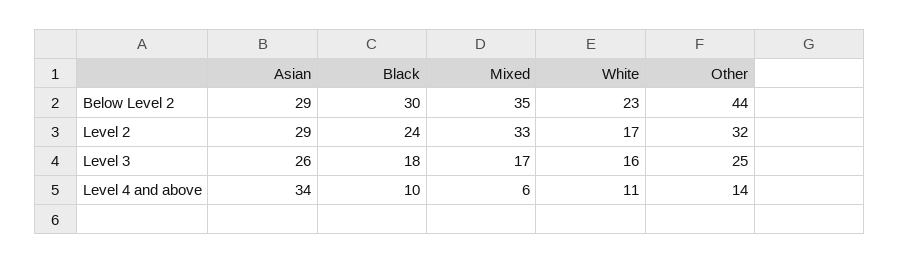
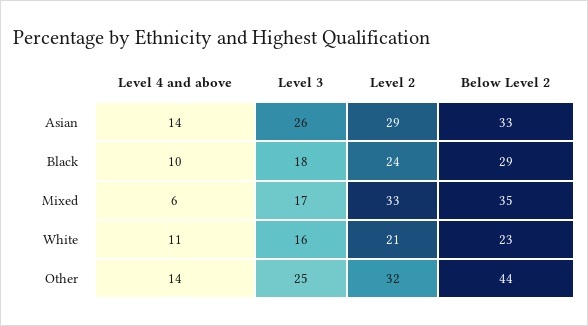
  {
    "Asian": {
-     "Below Level 2": 29,
+     "Below Level 2": 33,
      "Level 2": 29,
      "Level 3": 26,
-     "Level 4 and above": 34
+     "Level 4 and above": 14
    },
    "Black": {
-     "Below Level 2": 30,
+     "Below Level 2": 29,
      "Level 2": 24,
      "Level 3": 18,
      "Level 4 and above": 10
    },
    "Mixed": {
      "Below Level 2": 35,
      "Level 2": 33,
      "Level 3": 17,
      "Level 4 and above": 6
    },
    "White": {
      "Below Level 2": 23,
-     "Level 2": 17,
+     "Level 2": 21,
      "Level 3": 16,
      "Level 4 and above": 11
    },
    "Other": {
      "Below Level 2": 44,
      "Level 2": 32,
      "Level 3": 25,
      "Level 4 and above": 14
    }
  }

